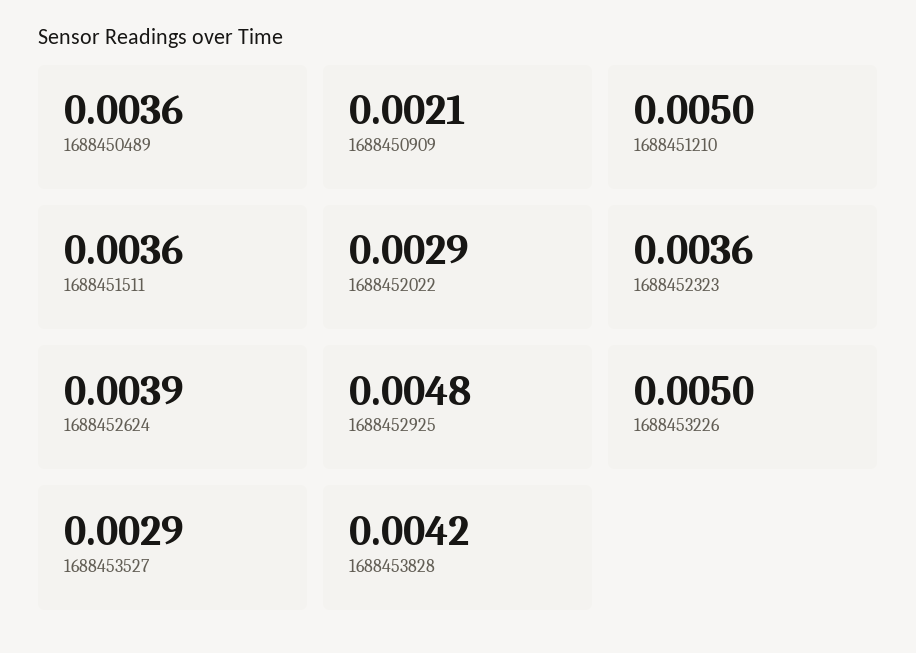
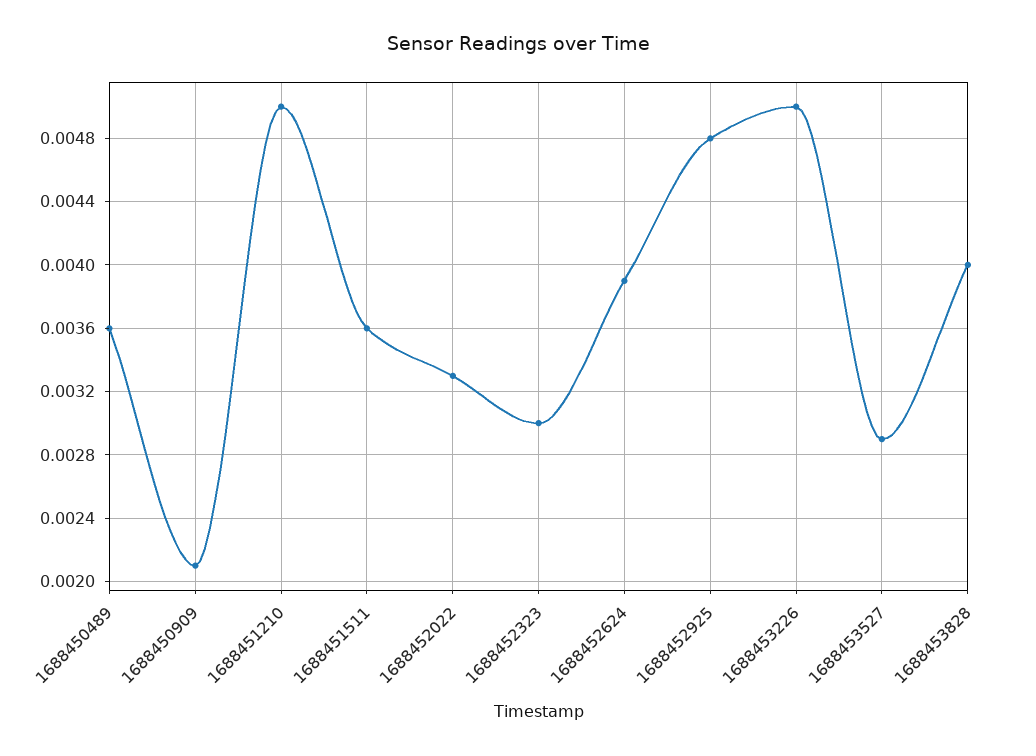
  {
    "1688450489": 0.0036,
    "1688450909": 0.0021,
    "1688451210": 0.005,
    "1688451511": 0.0036,
-   "1688452022": 0.0029,
+   "1688452022": 0.0033,
-   "1688452323": 0.0036,
+   "1688452323": 0.003,
    "1688452624": 0.0039,
    "1688452925": 0.0048,
    "1688453226": 0.005,
    "1688453527": 0.0029,
-   "1688453828": 0.0042
+   "1688453828": 0.004
  }

